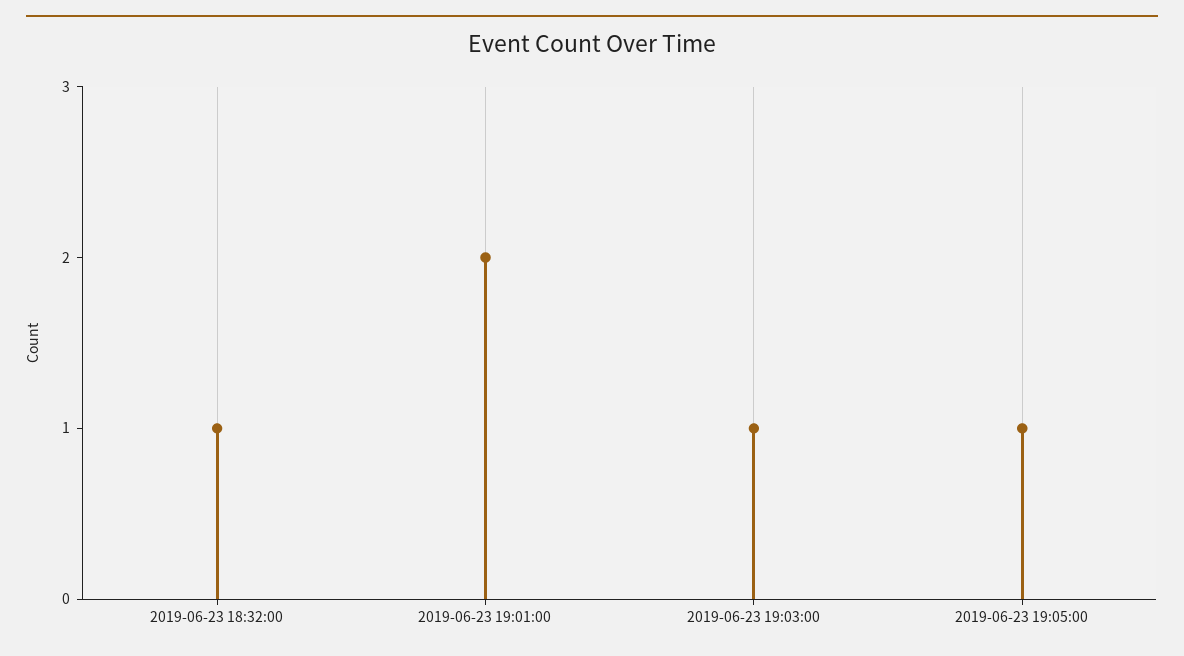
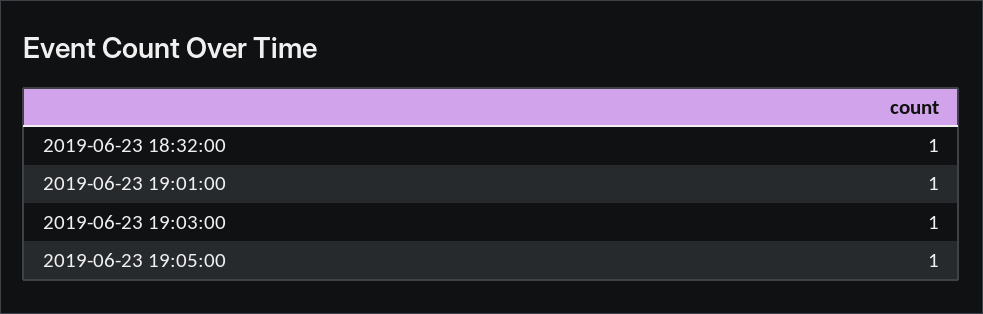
  {
    "2019-06-23 18:32:00": 1,
-   "2019-06-23 19:01:00": 2,
+   "2019-06-23 19:01:00": 1,
    "2019-06-23 19:03:00": 1,
    "2019-06-23 19:05:00": 1
  }

